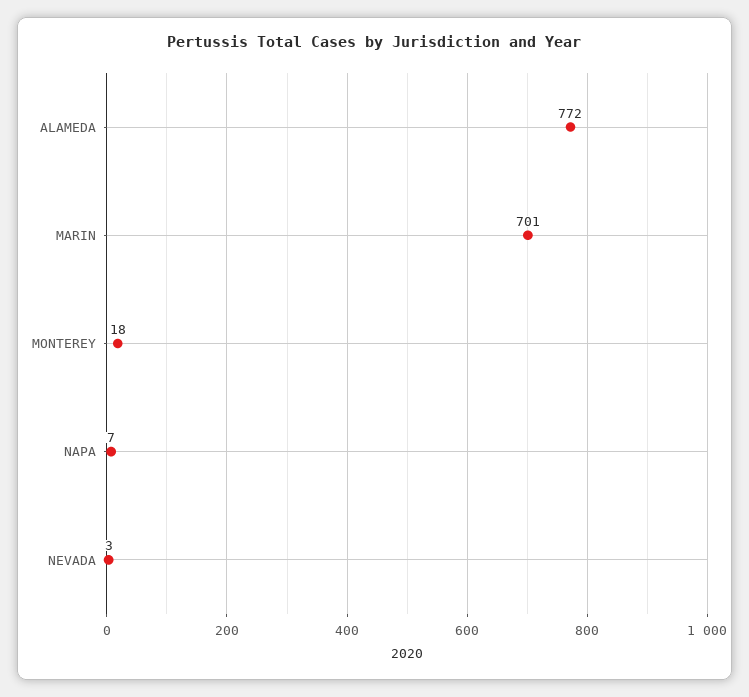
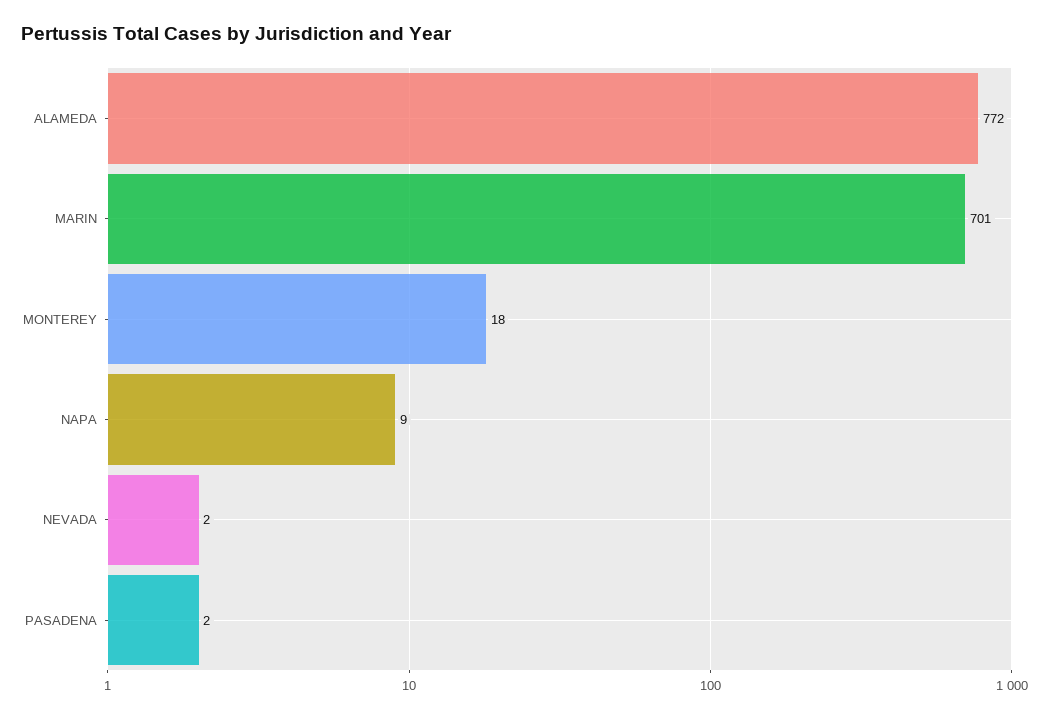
  {
    "ALAMEDA": 772,
    "MARIN": 701,
    "MONTEREY": 18,
-   "NAPA": 7,
+   "NAPA": 9,
-   "NEVADA": 3
+   "NEVADA": 2,
+   "PASADENA": 2
  }

